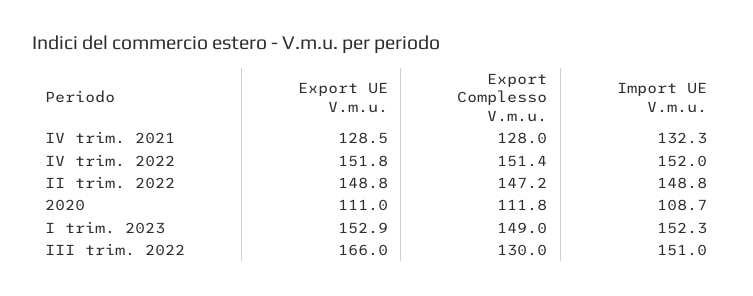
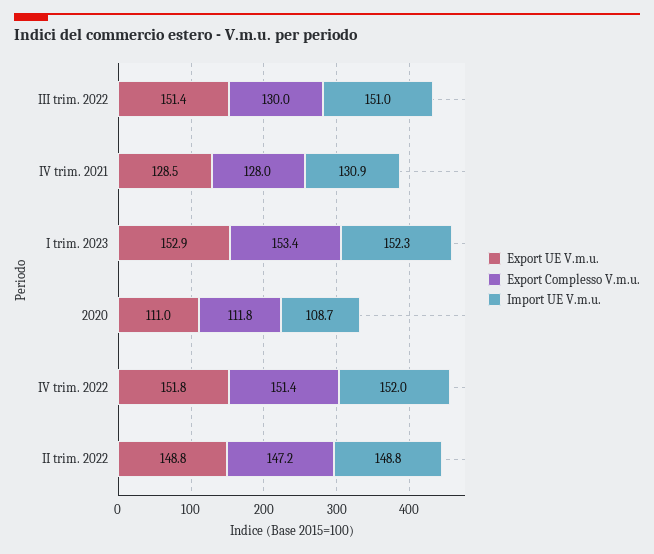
  {
    "Export UE V.m.u.": {
      "IV trim. 2021": 128.5,
      "IV trim. 2022": 151.8,
      "II trim. 2022": 148.8,
      "2020": 111,
      "I trim. 2023": 152.9,
-     "III trim. 2022": 166
+     "III trim. 2022": 151.4
    },
    "Export Complesso V.m.u.": {
      "IV trim. 2021": 128,
      "IV trim. 2022": 151.4,
      "II trim. 2022": 147.2,
      "2020": 111.8,
-     "I trim. 2023": 149,
+     "I trim. 2023": 153.4,
      "III trim. 2022": 130
    },
    "Import UE V.m.u.": {
-     "IV trim. 2021": 132.3,
+     "IV trim. 2021": 130.9,
      "IV trim. 2022": 152,
      "II trim. 2022": 148.8,
      "2020": 108.7,
      "I trim. 2023": 152.3,
      "III trim. 2022": 151
    }
  }

